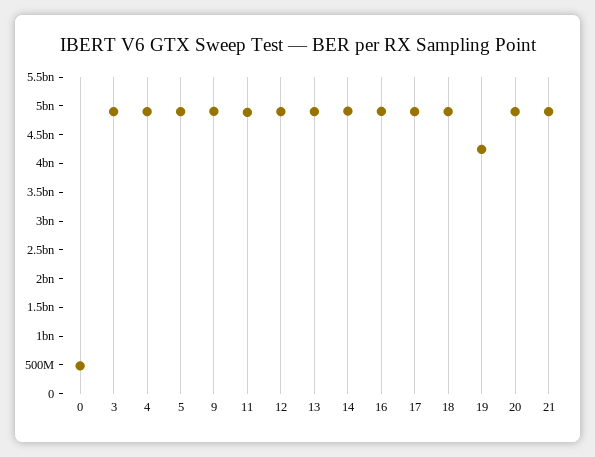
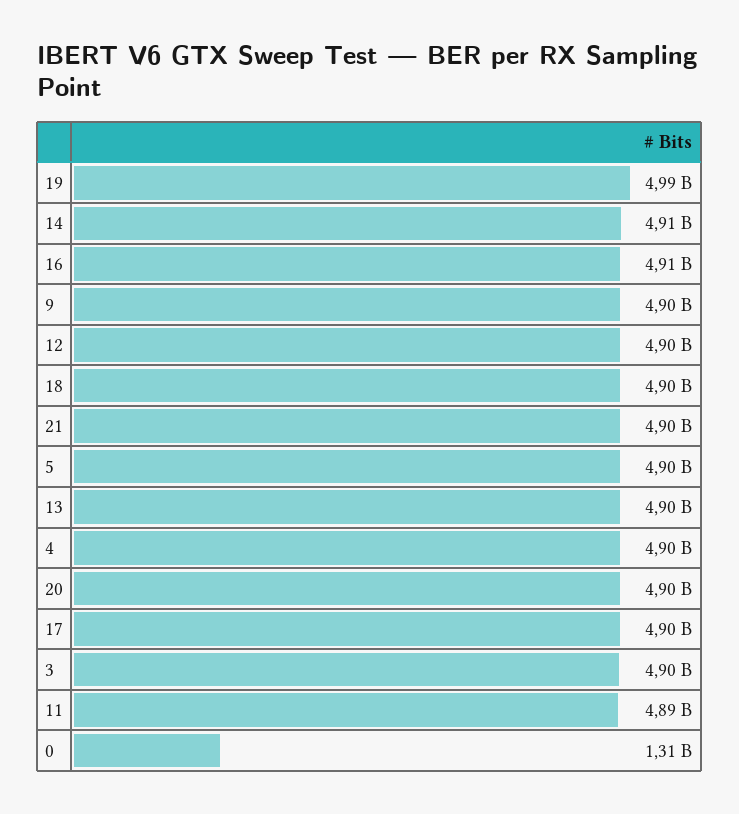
  {
-   "0": 500000000,
+   "0": 1310000000,
    "3": 4900000000,
    "4": 4900000000,
    "5": 4900000000,
    "9": 4900000000,
    "11": 4890000000,
    "12": 4900000000,
    "13": 4900000000,
    "14": 4910000000,
    "16": 4910000000,
    "17": 4900000000,
    "18": 4900000000,
-   "19": 4250000000,
+   "19": 4990000000,
    "20": 4900000000,
    "21": 4900000000
  }

